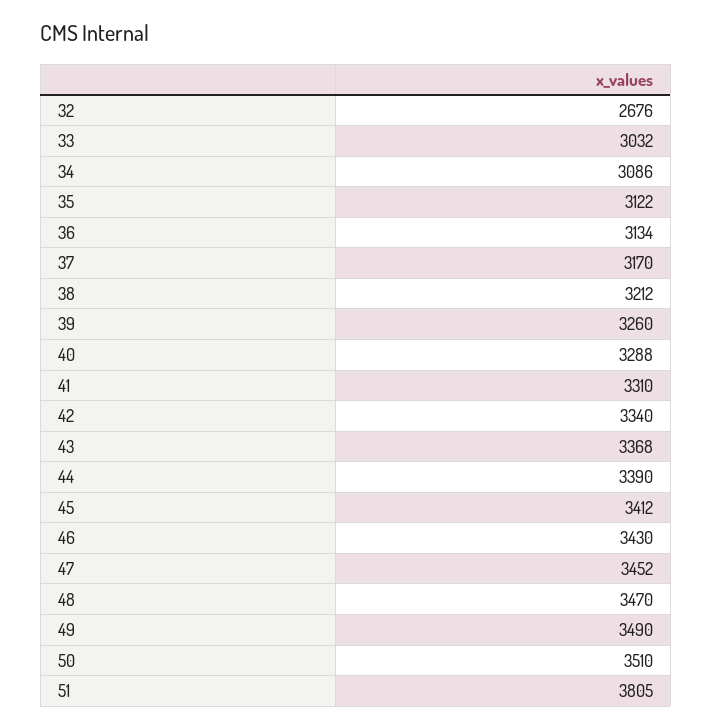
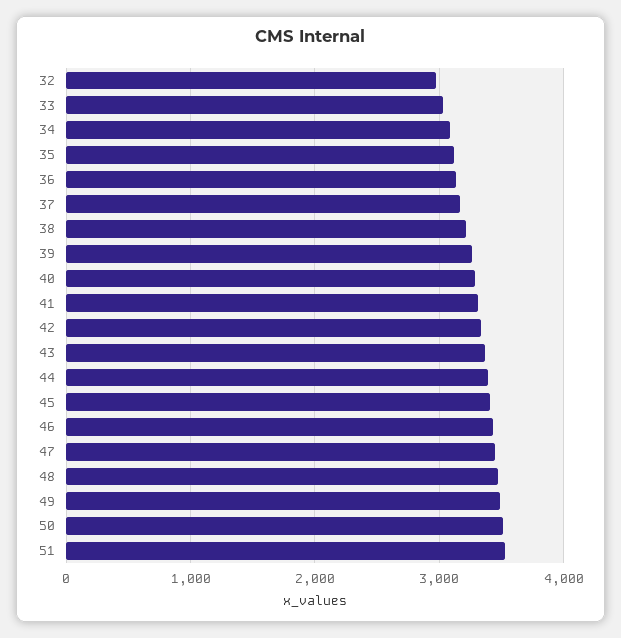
  {
-   "32": 2676,
+   "32": 3000,
    "33": 3032,
    "34": 3086,
    "35": 3122,
    "36": 3134,
    "37": 3170,
    "38": 3212,
    "39": 3260,
    "40": 3288,
    "41": 3310,
    "42": 3340,
    "43": 3368,
    "44": 3390,
    "45": 3412,
    "46": 3430,
    "47": 3452,
    "48": 3470,
    "49": 3490,
    "50": 3510,
-   "51": 3805
+   "51": 3500
  }

